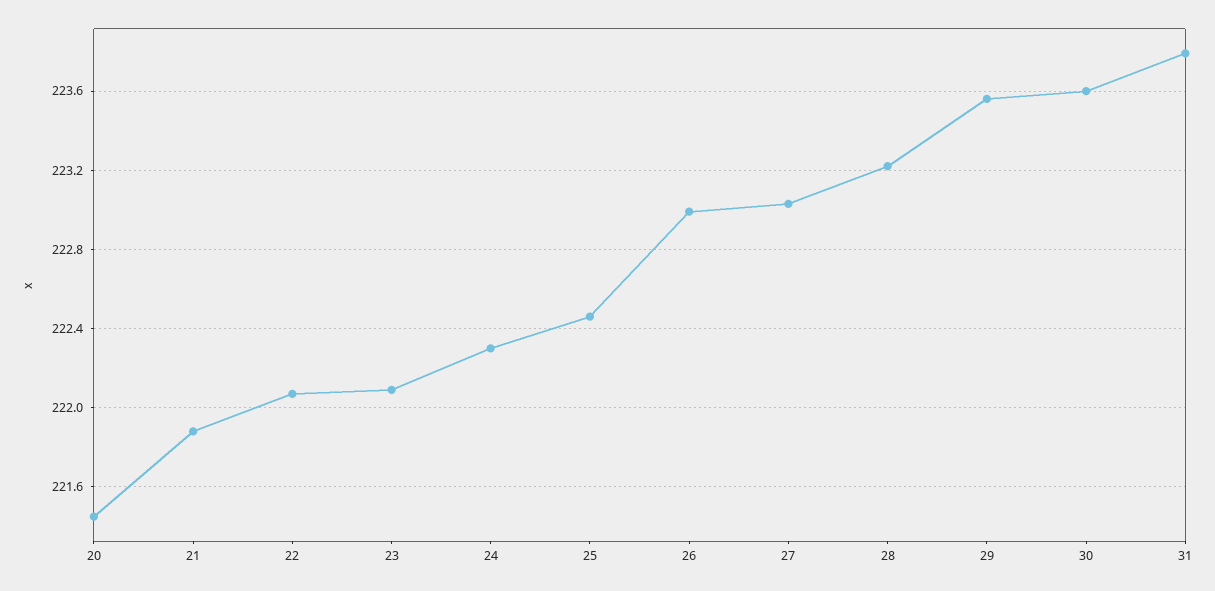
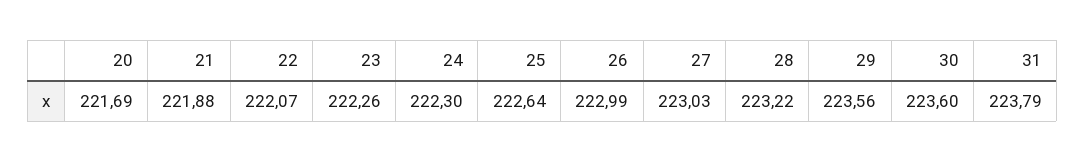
  {
-   "20": 221.45,
+   "20": 221.69,
    "21": 221.88,
    "22": 222.07,
-   "23": 222.1,
+   "23": 222.26,
    "24": 222.3,
-   "25": 222.45,
+   "25": 222.64,
    "26": 222.99,
    "27": 223.03,
    "28": 223.22,
    "29": 223.56,
    "30": 223.6,
    "31": 223.79
  }

